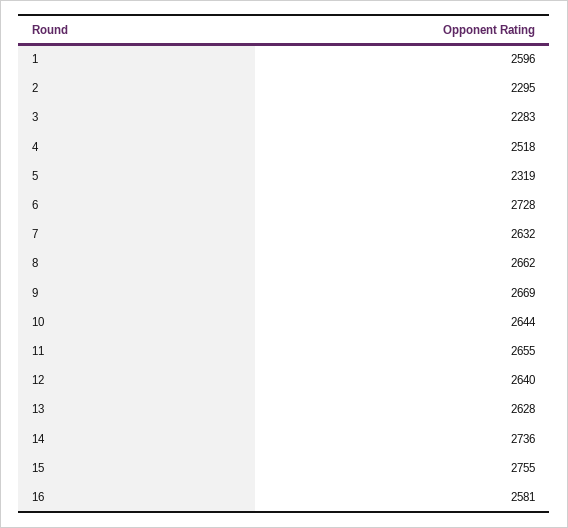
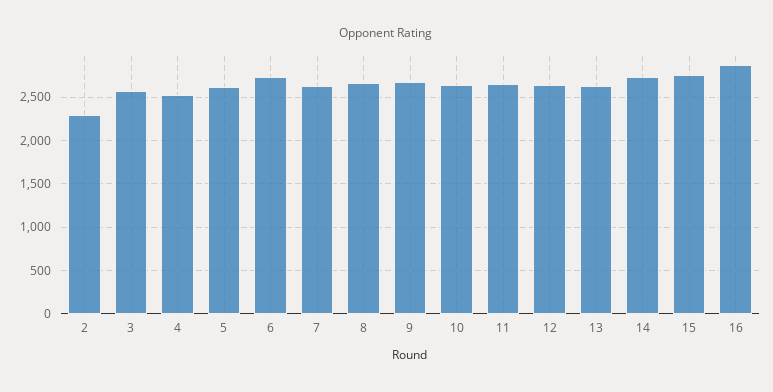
  {
-   "1": 2596,
    "2": 2295,
-   "3": 2283,
+   "3": 2600,
    "4": 2518,
-   "5": 2319,
+   "5": 2600,
    "6": 2728,
    "7": 2632,
    "8": 2662,
    "9": 2669,
    "10": 2644,
    "11": 2655,
    "12": 2640,
    "13": 2628,
    "14": 2736,
    "15": 2755,
-   "16": 2581
+   "16": 2900
  }

